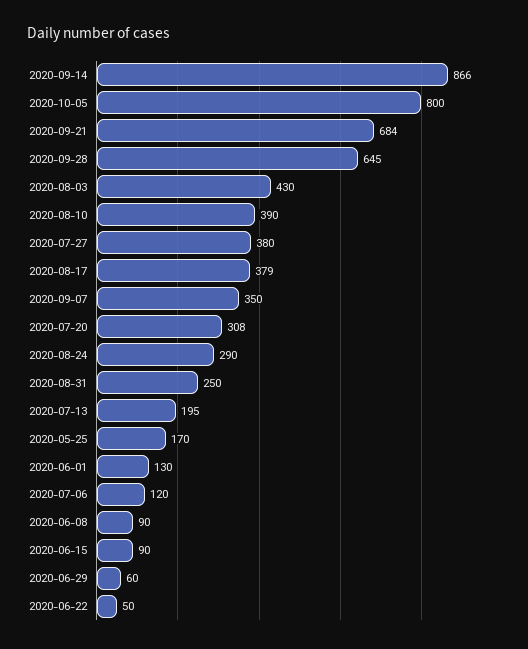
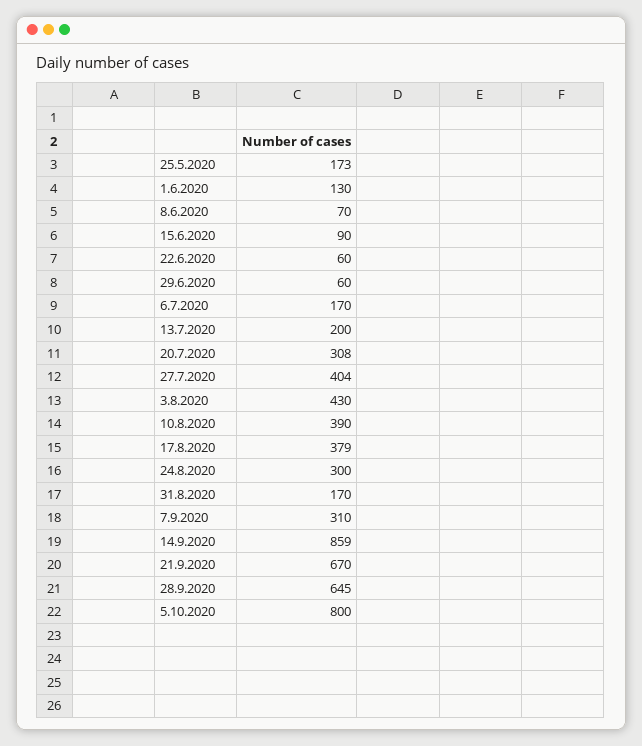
  {
-   "2020-09-14": 866,
+   "2020-09-14": 859,
    "2020-10-05": 800,
-   "2020-09-21": 684,
+   "2020-09-21": 670,
    "2020-09-28": 645,
    "2020-08-03": 430,
    "2020-08-10": 390,
-   "2020-07-27": 380,
+   "2020-07-27": 404,
    "2020-08-17": 379,
-   "2020-09-07": 350,
+   "2020-09-07": 310,
    "2020-07-20": 308,
-   "2020-08-24": 290,
+   "2020-08-24": 300,
-   "2020-08-31": 250,
+   "2020-08-31": 170,
-   "2020-07-13": 195,
+   "2020-07-13": 200,
-   "2020-05-25": 170,
+   "2020-05-25": 173,
    "2020-06-01": 130,
-   "2020-07-06": 120,
+   "2020-07-06": 170,
-   "2020-06-08": 90,
+   "2020-06-08": 70,
    "2020-06-15": 90,
    "2020-06-29": 60,
-   "2020-06-22": 50
+   "2020-06-22": 60
  }

